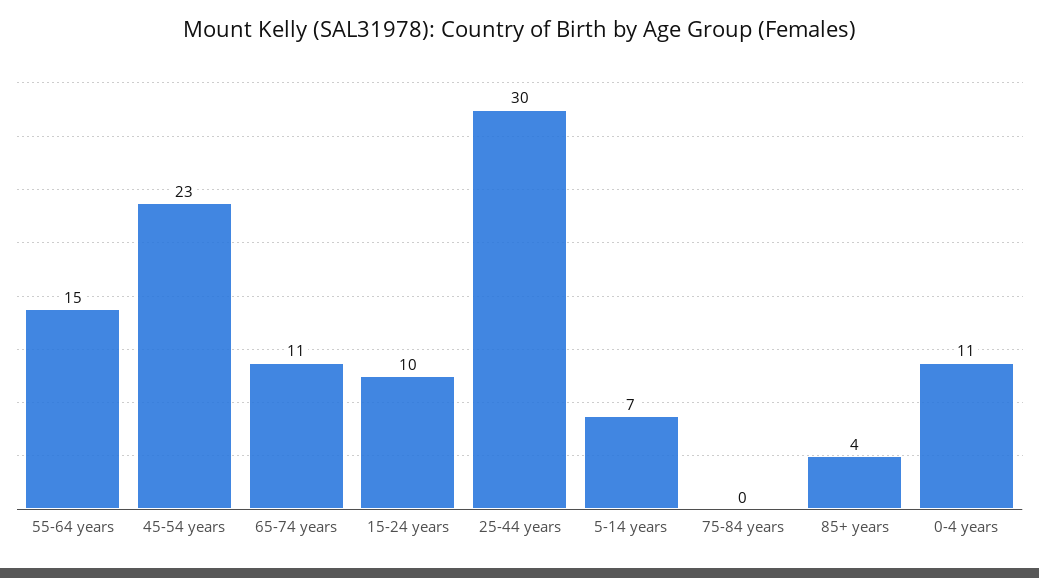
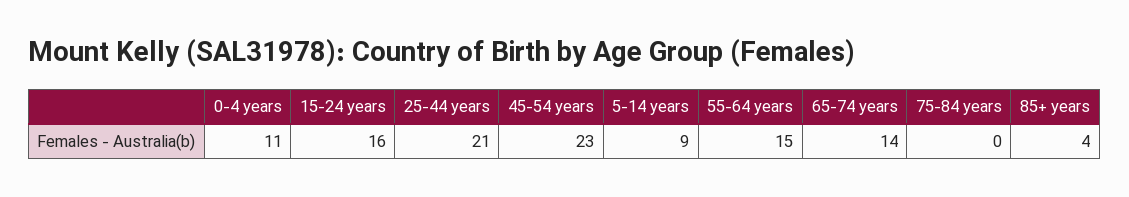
  {
    "55-64 years": 15,
    "45-54 years": 23,
-   "65-74 years": 11,
+   "65-74 years": 14,
-   "15-24 years": 10,
+   "15-24 years": 16,
-   "25-44 years": 30,
+   "25-44 years": 21,
-   "5-14 years": 7,
+   "5-14 years": 9,
    "75-84 years": 0,
    "85+ years": 4,
    "0-4 years": 11
  }

